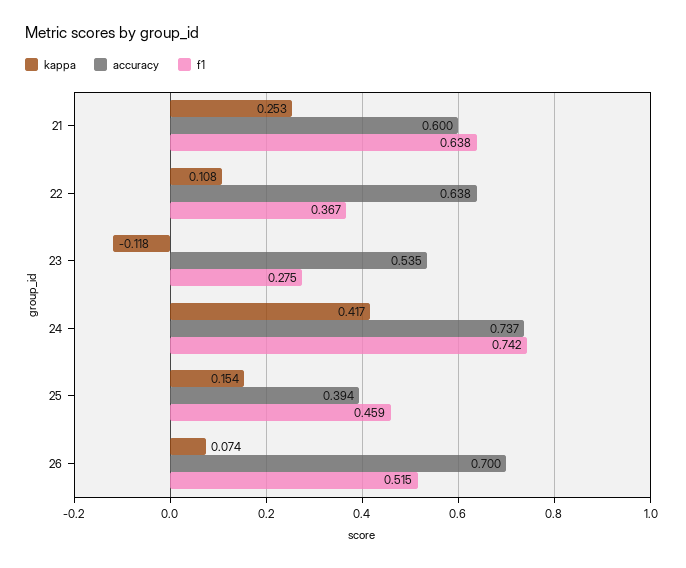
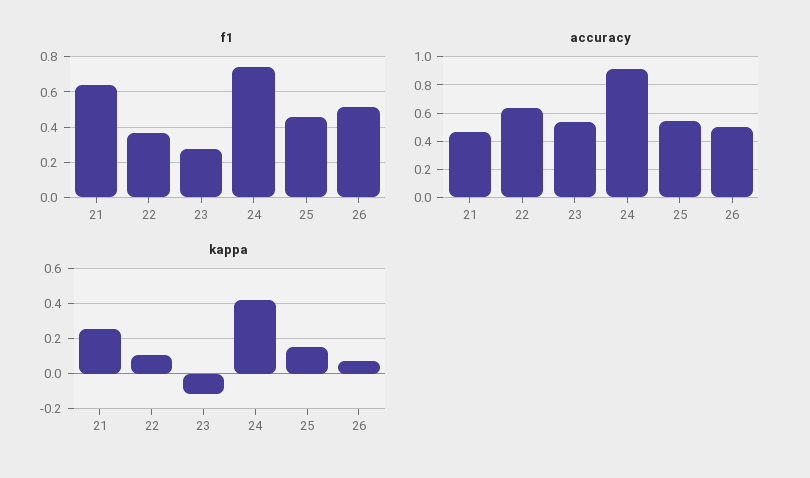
  {
    "kappa": {
      "21": 0.253,
      "22": 0.108,
      "23": -0.118,
      "24": 0.417,
      "25": 0.154,
      "26": 0.074
    },
    "accuracy": {
-     "21": 0.6,
+     "21": 0.45,
      "22": 0.638,
      "23": 0.535,
-     "24": 0.737,
+     "24": 0.9,
-     "25": 0.394,
+     "25": 0.55,
-     "26": 0.7
+     "26": 0.5
    },
    "f1": {
      "21": 0.638,
      "22": 0.367,
      "23": 0.275,
      "24": 0.742,
      "25": 0.459,
      "26": 0.515
    }
  }

